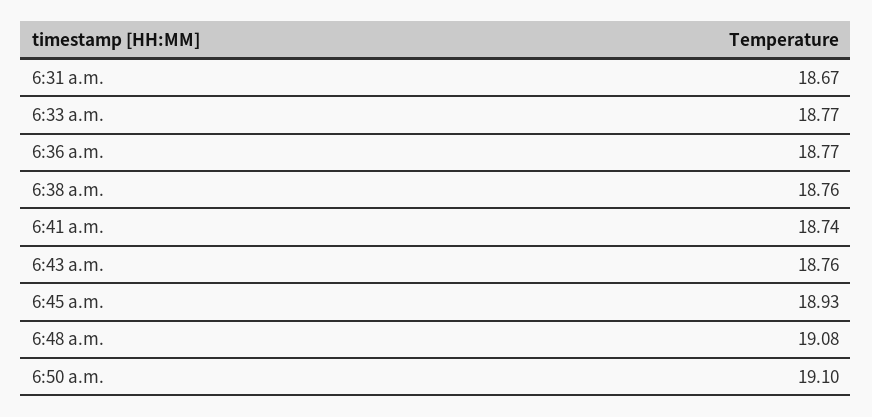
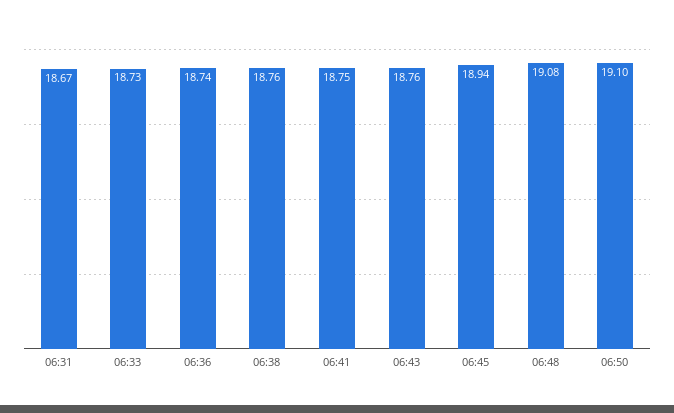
  {
    "6:31 a.m.": 18.67,
-   "6:33 a.m.": 18.77,
+   "6:33 a.m.": 18.73,
-   "6:36 a.m.": 18.77,
+   "6:36 a.m.": 18.74,
    "6:38 a.m.": 18.76,
-   "6:41 a.m.": 18.74,
+   "6:41 a.m.": 18.75,
    "6:43 a.m.": 18.76,
-   "6:45 a.m.": 18.93,
+   "6:45 a.m.": 18.94,
    "6:48 a.m.": 19.08,
    "6:50 a.m.": 19.1
  }

